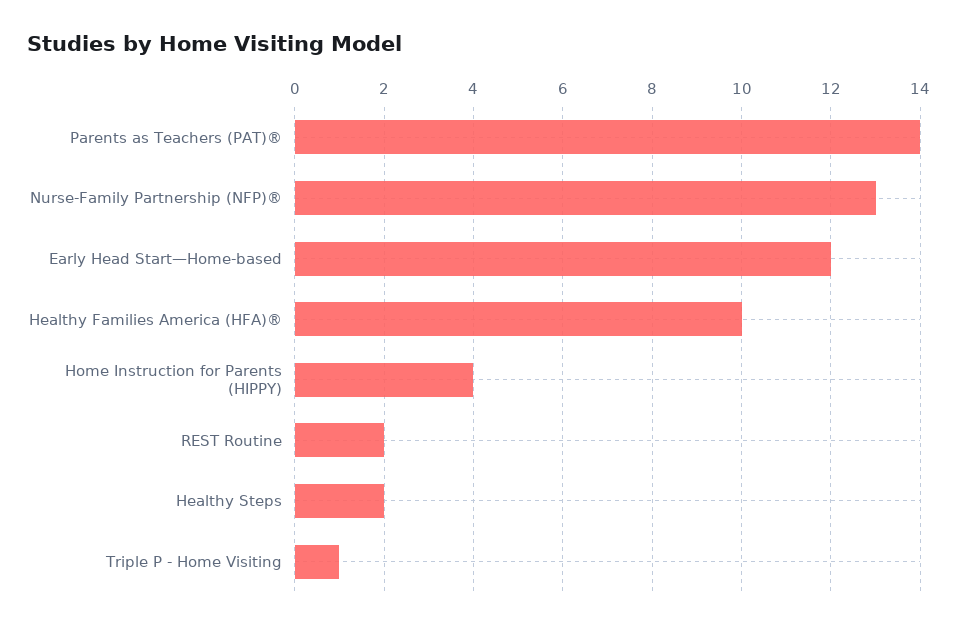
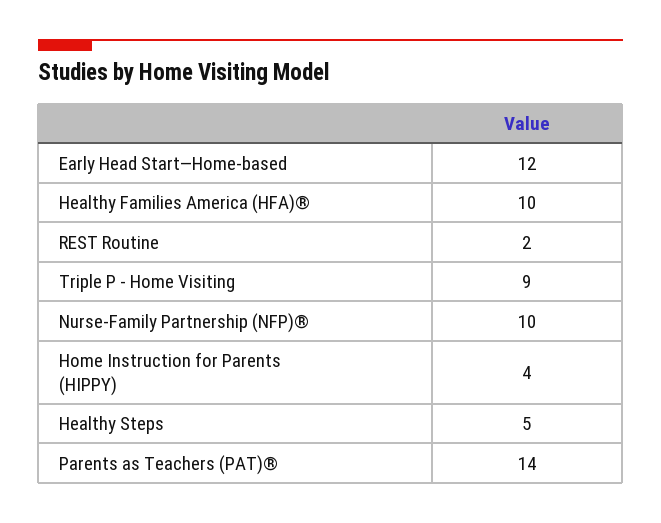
  {
    "Parents as Teachers (PAT)®": 14,
-   "Nurse-Family Partnership (NFP)®": 13,
+   "Nurse-Family Partnership (NFP)®": 10,
    "Early Head Start—Home-based": 12,
    "Healthy Families America (HFA)®": 10,
    "Home Instruction for Parents (HIPPY)": 4,
    "REST Routine": 2,
-   "Healthy Steps": 2,
+   "Healthy Steps": 5,
-   "Triple P - Home Visiting": 1
+   "Triple P - Home Visiting": 9
  }

